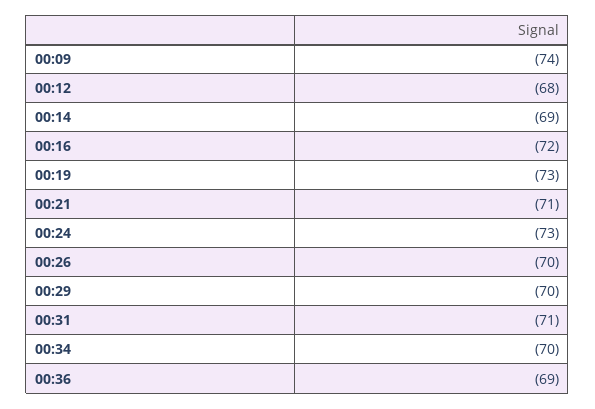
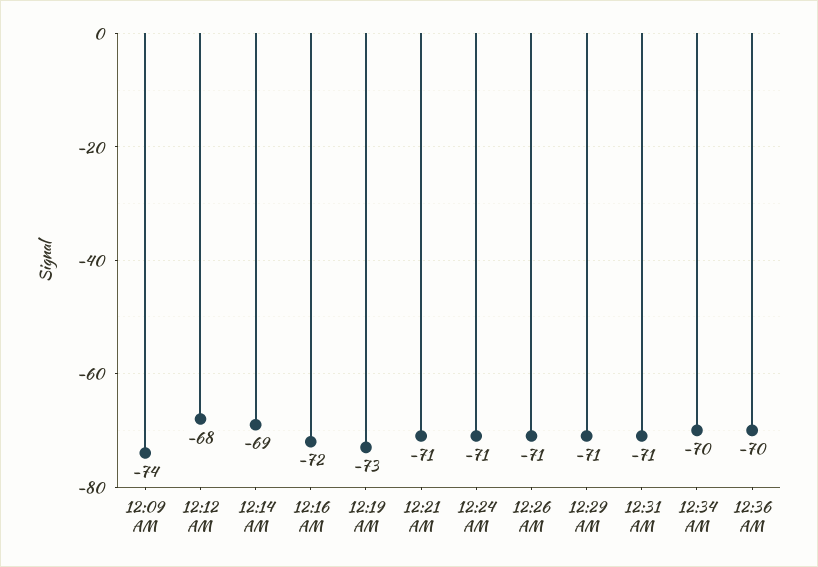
  {
    "00:09": -74,
    "00:12": -68,
    "00:14": -69,
    "00:16": -72,
    "00:19": -73,
    "00:21": -71,
-   "00:24": -73,
+   "00:24": -71,
-   "00:26": -70,
+   "00:26": -71,
-   "00:29": -70,
+   "00:29": -71,
    "00:31": -71,
    "00:34": -70,
-   "00:36": -69
+   "00:36": -70
  }

